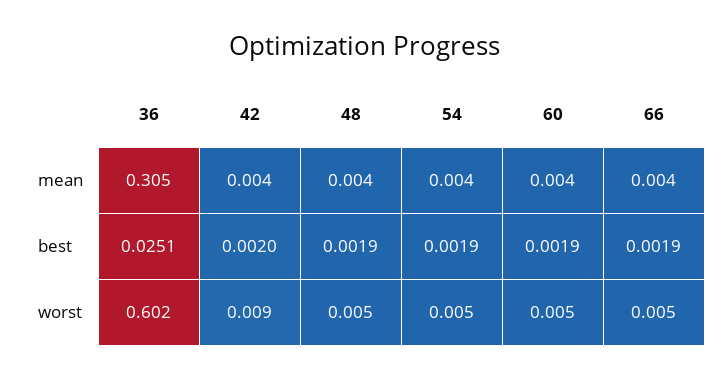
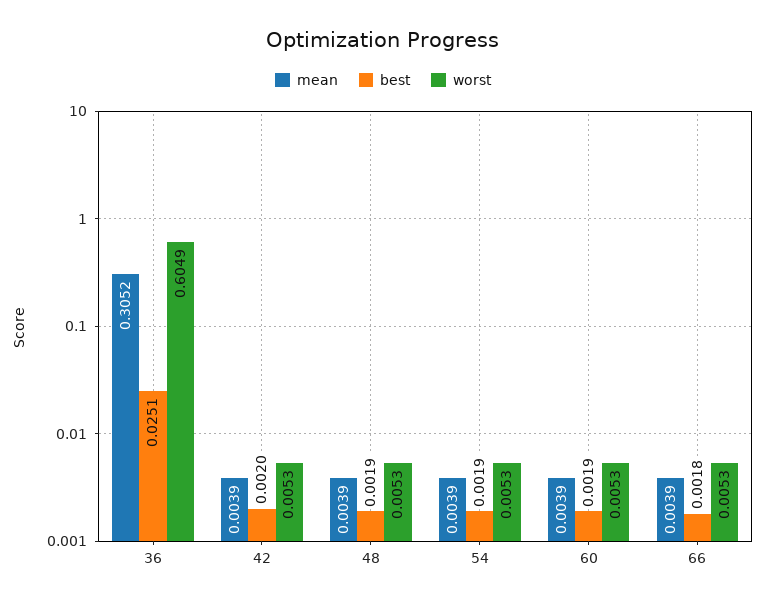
  {
    "mean": {
      "36": 0.3052,
      "42": 0.0039,
      "48": 0.0039,
      "54": 0.0039,
      "60": 0.0039,
      "66": 0.0039
    },
    "best": {
      "36": 0.0251,
      "42": 0.002,
      "48": 0.0019,
      "54": 0.0019,
      "60": 0.0019,
-     "66": 0.0019
+     "66": 0.0018
    },
    "worst": {
-     "36": 0.602,
+     "36": 0.6049,
-     "42": 0.009,
+     "42": 0.0053,
      "48": 0.0053,
      "54": 0.0053,
      "60": 0.0053,
      "66": 0.0053
    }
  }

